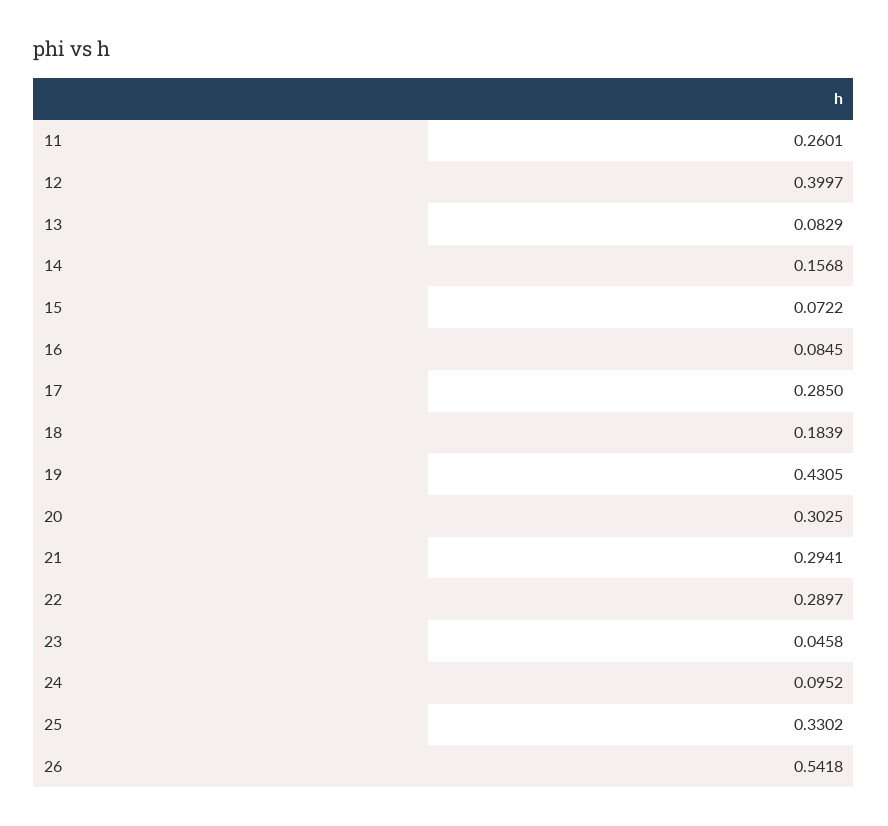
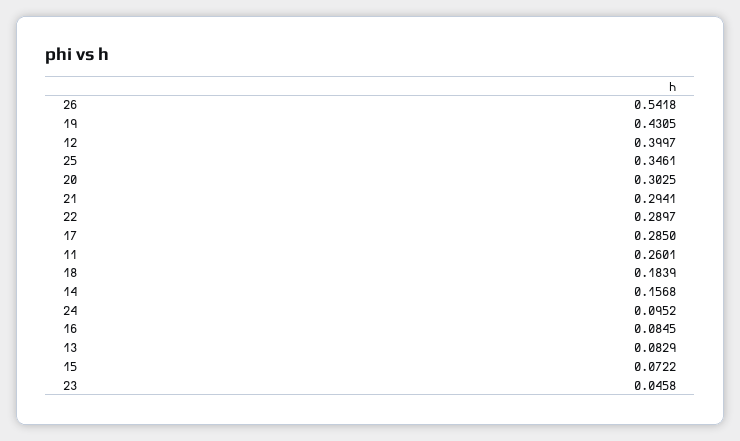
  {
    "11": 0.2601,
    "12": 0.3997,
    "13": 0.0829,
    "14": 0.1568,
    "15": 0.0722,
    "16": 0.0845,
    "17": 0.285,
    "18": 0.1839,
    "19": 0.4305,
    "20": 0.3025,
    "21": 0.2941,
    "22": 0.2897,
    "23": 0.0458,
    "24": 0.0952,
-   "25": 0.3302,
+   "25": 0.3461,
    "26": 0.5418
  }

